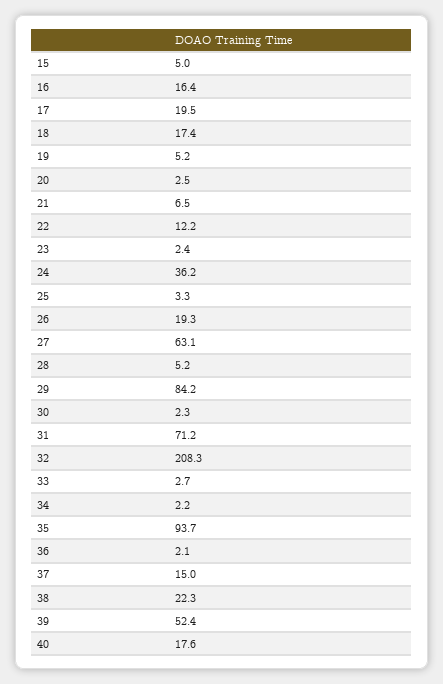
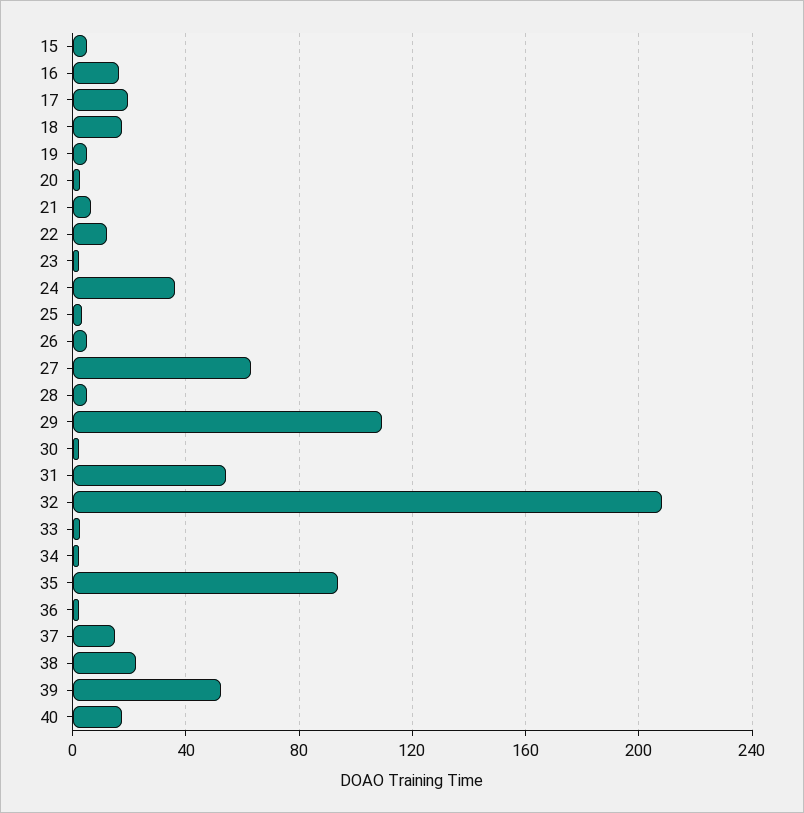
  {
    "15": 5,
    "16": 16.4,
    "17": 19.5,
    "18": 17.4,
    "19": 5.2,
    "20": 2.5,
    "21": 6.5,
    "22": 12.2,
    "23": 2.4,
    "24": 36.2,
    "25": 3.3,
-   "26": 19.3,
+   "26": 5,
    "27": 63.1,
    "28": 5.2,
-   "29": 84.2,
+   "29": 110,
    "30": 2.3,
-   "31": 71.2,
+   "31": 55,
    "32": 208.3,
    "33": 2.7,
    "34": 2.2,
    "35": 93.7,
    "36": 2.1,
    "37": 15,
    "38": 22.3,
    "39": 52.4,
    "40": 17.6
  }

